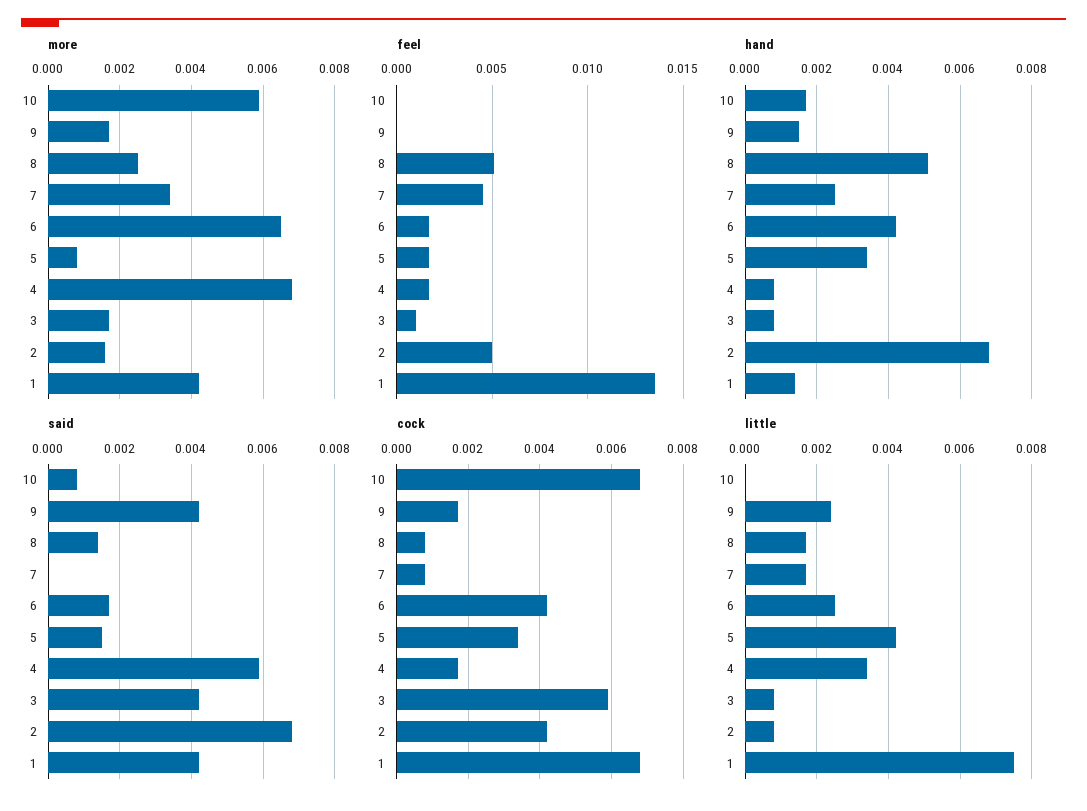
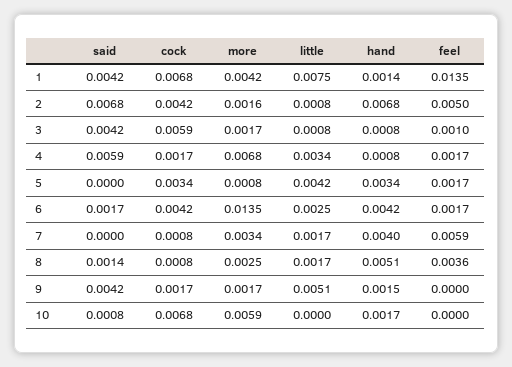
  {
    "more": {
      "10": 0.0059,
      "9": 0.0017,
      "8": 0.0025,
      "7": 0.0034,
-     "6": 0.0065,
+     "6": 0.0135,
      "5": 0.0008,
      "4": 0.0068,
      "3": 0.0017,
      "2": 0.0016,
      "1": 0.0042
    },
    "feel": {
      "10": 0,
      "9": 0,
-     "8": 0.005,
+     "8": 0.0036,
-     "7": 0.0045,
+     "7": 0.0059,
      "6": 0.0017,
      "5": 0.0017,
      "4": 0.0017,
      "3": 0.001,
      "2": 0.005,
      "1": 0.0135
    },
    "hand": {
      "10": 0.0017,
      "9": 0.0015,
      "8": 0.0051,
-     "7": 0.0025,
+     "7": 0.004,
      "6": 0.0042,
      "5": 0.0034,
      "4": 0.0008,
      "3": 0.0008,
      "2": 0.0068,
      "1": 0.0014
    },
    "said": {
      "10": 0.0008,
      "9": 0.0042,
      "8": 0.0014,
      "7": 0,
      "6": 0.0017,
-     "5": 0.0015,
+     "5": 0,
      "4": 0.0059,
      "3": 0.0042,
      "2": 0.0068,
      "1": 0.0042
    },
    "cock": {
      "10": 0.0068,
      "9": 0.0017,
      "8": 0.0008,
      "7": 0.0008,
      "6": 0.0042,
      "5": 0.0034,
      "4": 0.0017,
      "3": 0.0059,
      "2": 0.0042,
      "1": 0.0068
    },
    "little": {
      "10": 0,
-     "9": 0.0025,
+     "9": 0.0051,
      "8": 0.0017,
      "7": 0.0017,
      "6": 0.0025,
      "5": 0.0042,
      "4": 0.0034,
      "3": 0.0008,
      "2": 0.0008,
      "1": 0.0075
    }
  }

